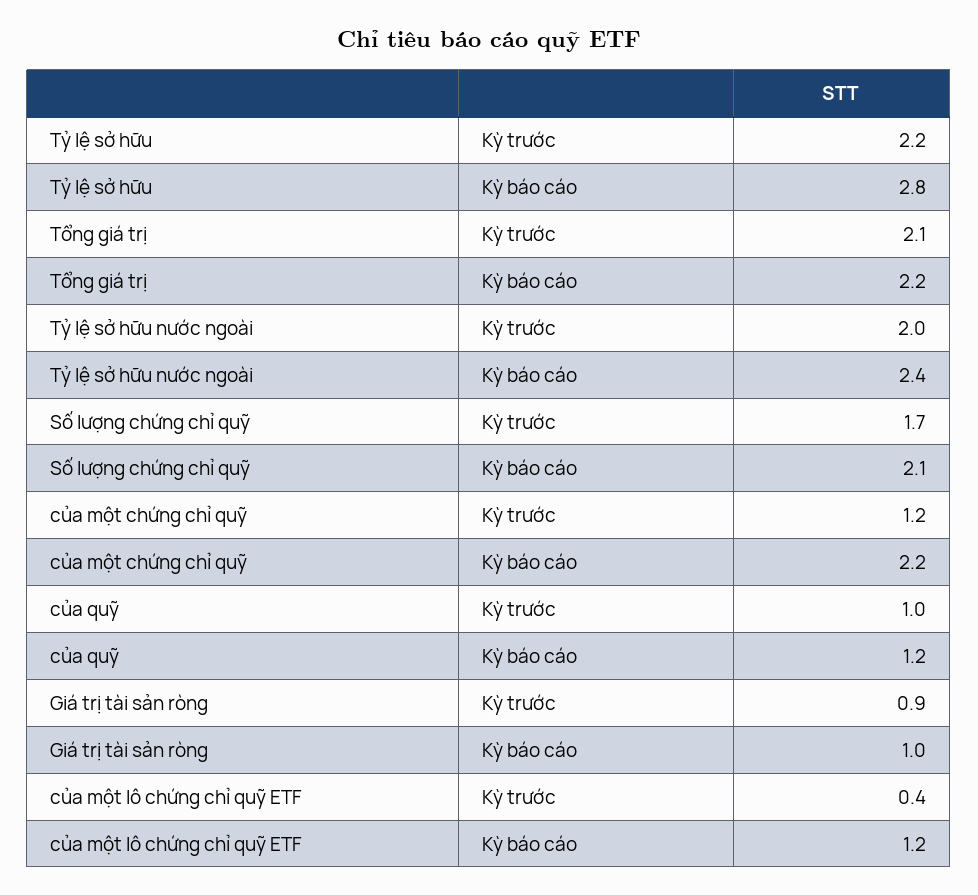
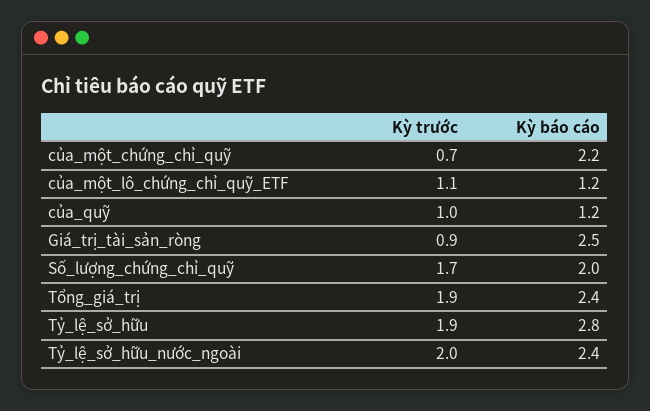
  {
    "Tỷ lệ sở hữu": {
-     "Kỳ trước": 2.2,
+     "Kỳ trước": 1.9,
      "Kỳ báo cáo": 2.8
    },
    "Tổng giá trị": {
-     "Kỳ trước": 2.1,
+     "Kỳ trước": 1.9,
-     "Kỳ báo cáo": 2.2
+     "Kỳ báo cáo": 2.4
    },
    "Tỷ lệ sở hữu nước ngoài": {
      "Kỳ trước": 2,
      "Kỳ báo cáo": 2.4
    },
    "Số lượng chứng chỉ quỹ": {
      "Kỳ trước": 1.7,
-     "Kỳ báo cáo": 2.1
+     "Kỳ báo cáo": 2
    },
    "của một chứng chỉ quỹ": {
-     "Kỳ trước": 1.2,
+     "Kỳ trước": 0.7,
      "Kỳ báo cáo": 2.2
    },
    "của quỹ": {
      "Kỳ trước": 1,
      "Kỳ báo cáo": 1.2
    },
    "Giá trị tài sản ròng": {
      "Kỳ trước": 0.9,
-     "Kỳ báo cáo": 1
+     "Kỳ báo cáo": 2.5
    },
    "của một lô chứng chỉ quỹ ETF": {
-     "Kỳ trước": 0.4,
+     "Kỳ trước": 1.1,
      "Kỳ báo cáo": 1.2
    }
  }

